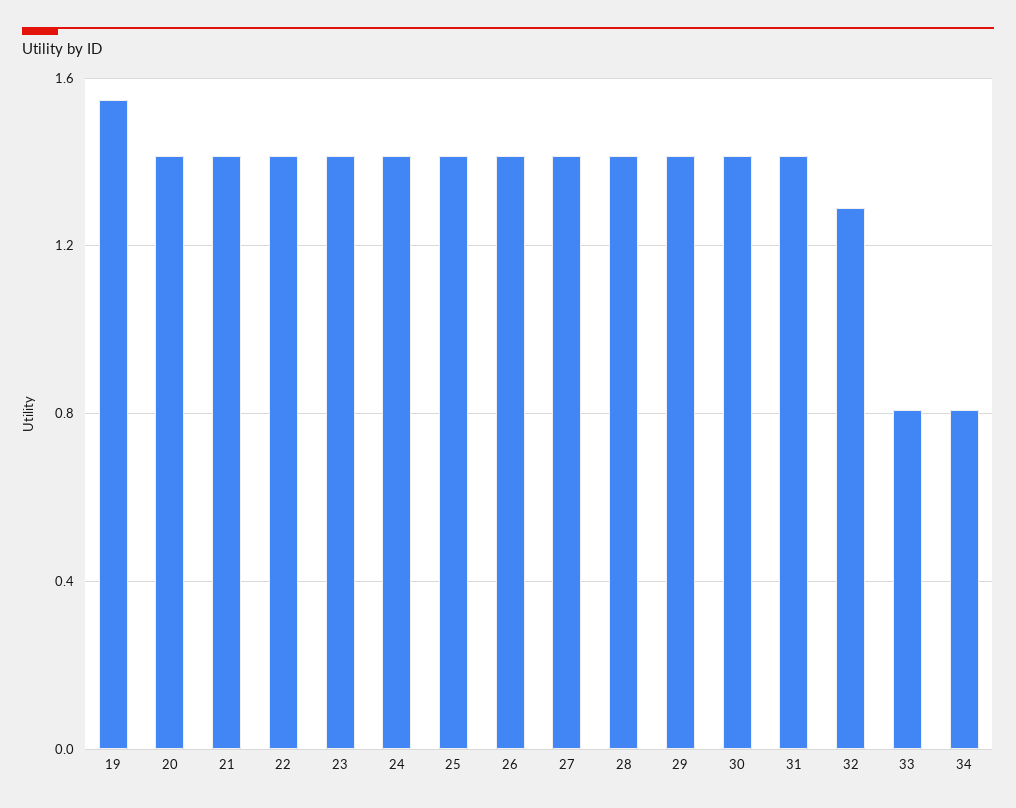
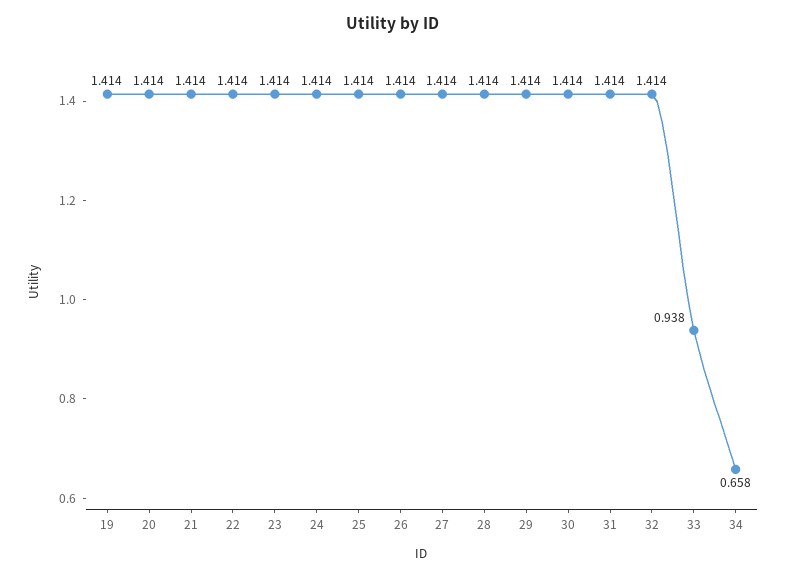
  {
-   "19": 1.55,
+   "19": 1.414,
    "20": 1.414,
    "21": 1.414,
    "22": 1.414,
    "23": 1.414,
    "24": 1.414,
    "25": 1.414,
    "26": 1.414,
    "27": 1.414,
    "28": 1.414,
    "29": 1.414,
    "30": 1.414,
    "31": 1.414,
-   "32": 1.3,
+   "32": 1.414,
-   "33": 0.8,
+   "33": 0.938,
-   "34": 0.8
+   "34": 0.658
  }

